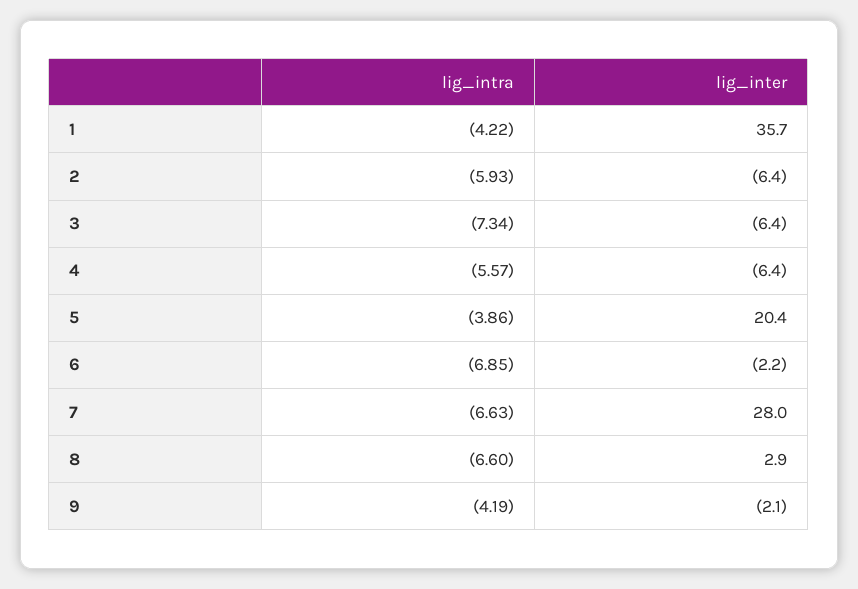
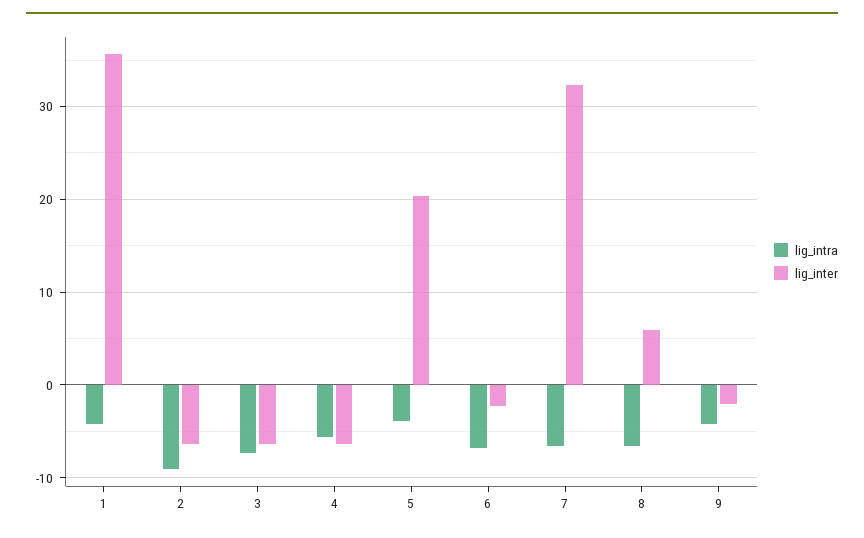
  {
    "lig_intra": {
      "1": -4.22,
-     "2": -5.93,
+     "2": -9,
      "3": -7.34,
      "4": -5.57,
      "5": -3.86,
      "6": -6.85,
      "7": -6.63,
      "8": -6.6,
      "9": -4.19
    },
    "lig_inter": {
      "1": 35.7,
      "2": -6.4,
      "3": -6.4,
      "4": -6.4,
      "5": 20.4,
      "6": -2.2,
-     "7": 28,
+     "7": 32,
-     "8": 2.9,
+     "8": 6,
      "9": -2.1
    }
  }

